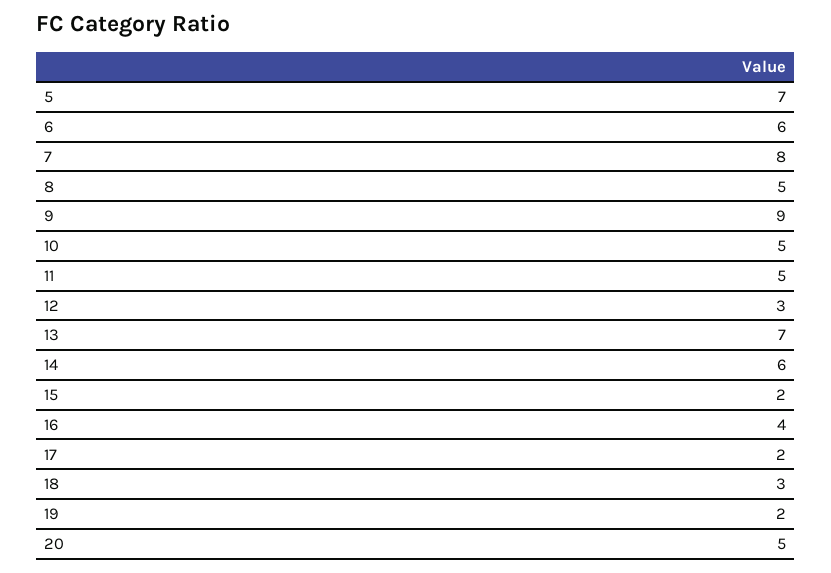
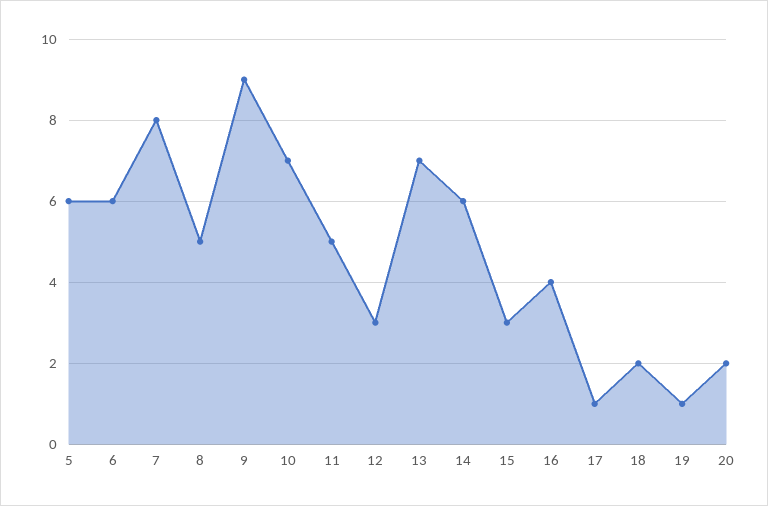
  {
-   "5": 7,
+   "5": 6,
    "6": 6,
    "7": 8,
    "8": 5,
    "9": 9,
-   "10": 5,
+   "10": 7,
    "11": 5,
    "12": 3,
    "13": 7,
    "14": 6,
-   "15": 2,
+   "15": 3,
    "16": 4,
-   "17": 2,
+   "17": 1,
-   "18": 3,
+   "18": 2,
-   "19": 2,
+   "19": 1,
-   "20": 5
+   "20": 2
  }

